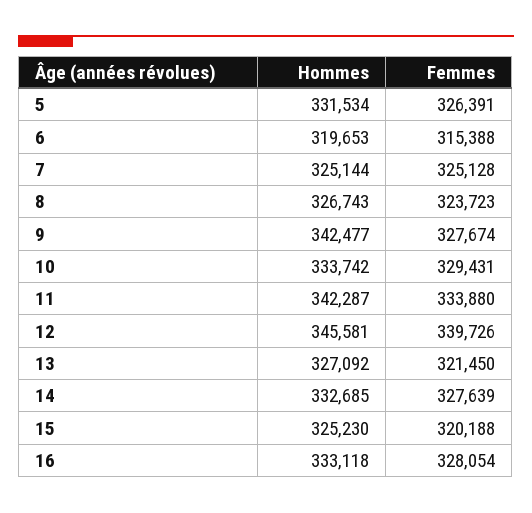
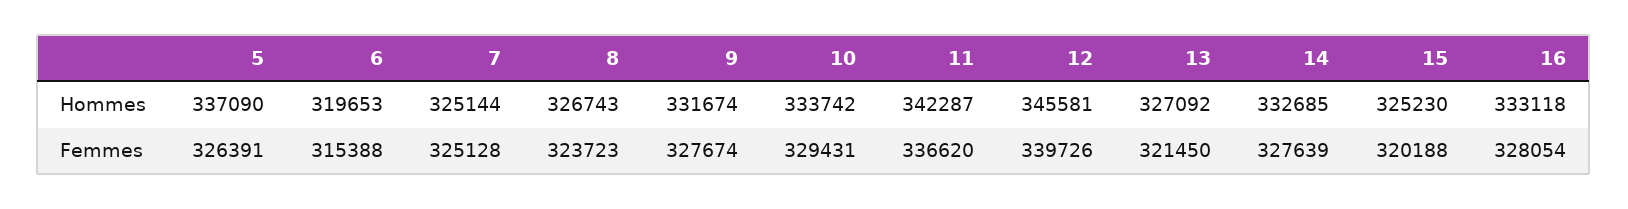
  {
    "Hommes": {
-     "5": 331534,
+     "5": 337090,
      "6": 319653,
      "7": 325144,
      "8": 326743,
-     "9": 342477,
+     "9": 331674,
      "10": 333742,
      "11": 342287,
      "12": 345581,
      "13": 327092,
      "14": 332685,
      "15": 325230,
      "16": 333118
    },
    "Femmes": {
      "5": 326391,
      "6": 315388,
      "7": 325128,
      "8": 323723,
      "9": 327674,
      "10": 329431,
-     "11": 333880,
+     "11": 336620,
      "12": 339726,
      "13": 321450,
      "14": 327639,
      "15": 320188,
      "16": 328054
    }
  }

